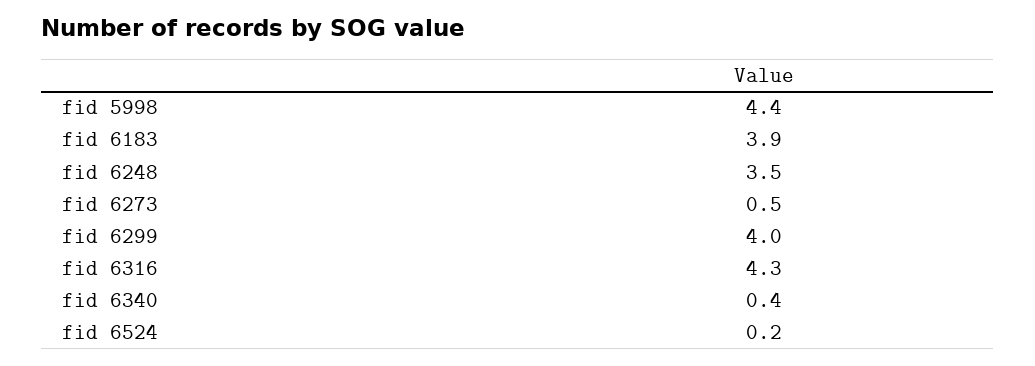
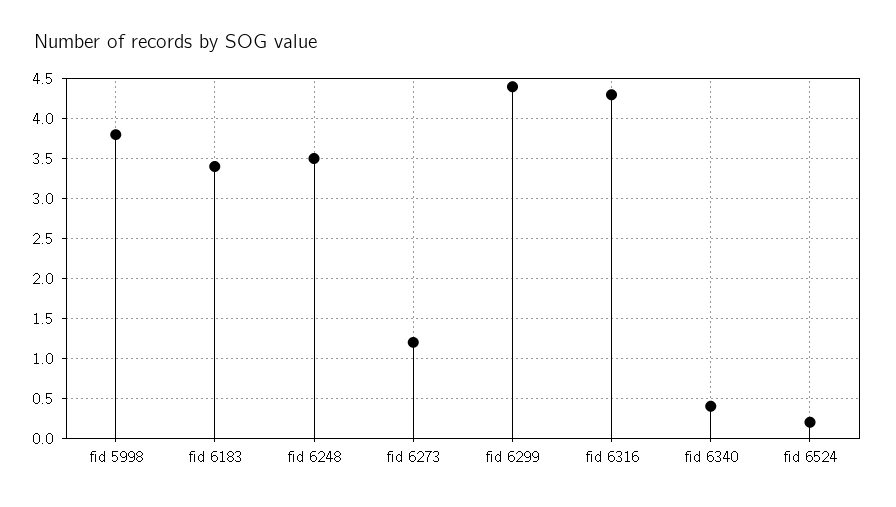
  {
-   "fid 5998": 4.4,
+   "fid 5998": 3.8,
-   "fid 6183": 3.9,
+   "fid 6183": 3.4,
    "fid 6248": 3.5,
-   "fid 6273": 0.5,
+   "fid 6273": 1.2,
-   "fid 6299": 4,
+   "fid 6299": 4.4,
    "fid 6316": 4.3,
    "fid 6340": 0.4,
    "fid 6524": 0.2
  }

